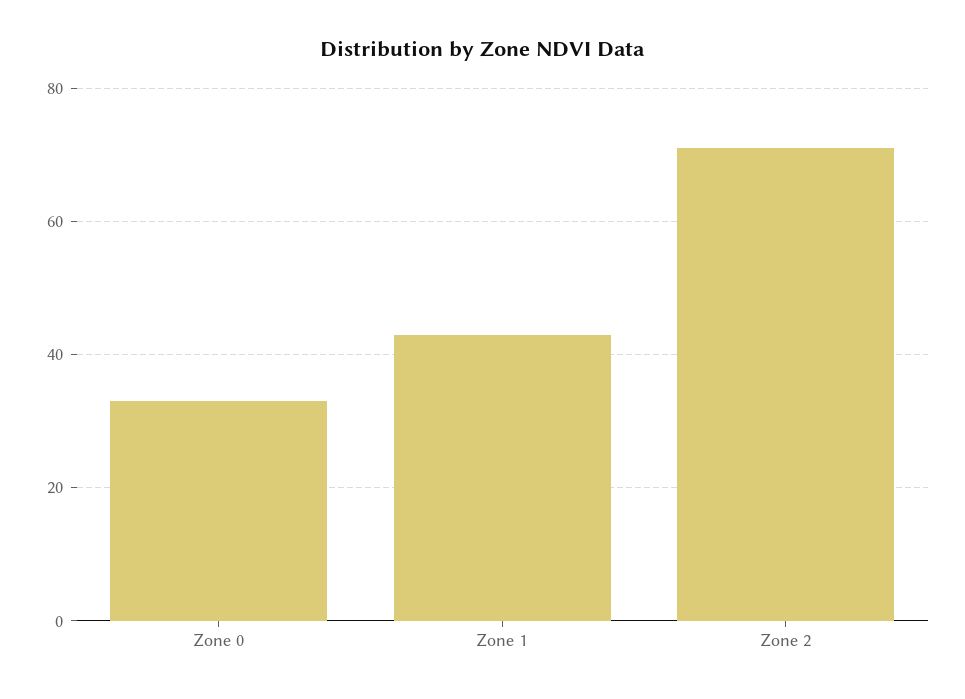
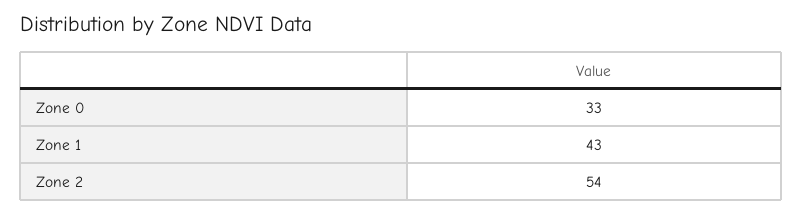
  {
    "Zone 0": 33,
    "Zone 1": 43,
-   "Zone 2": 70
+   "Zone 2": 54
  }

